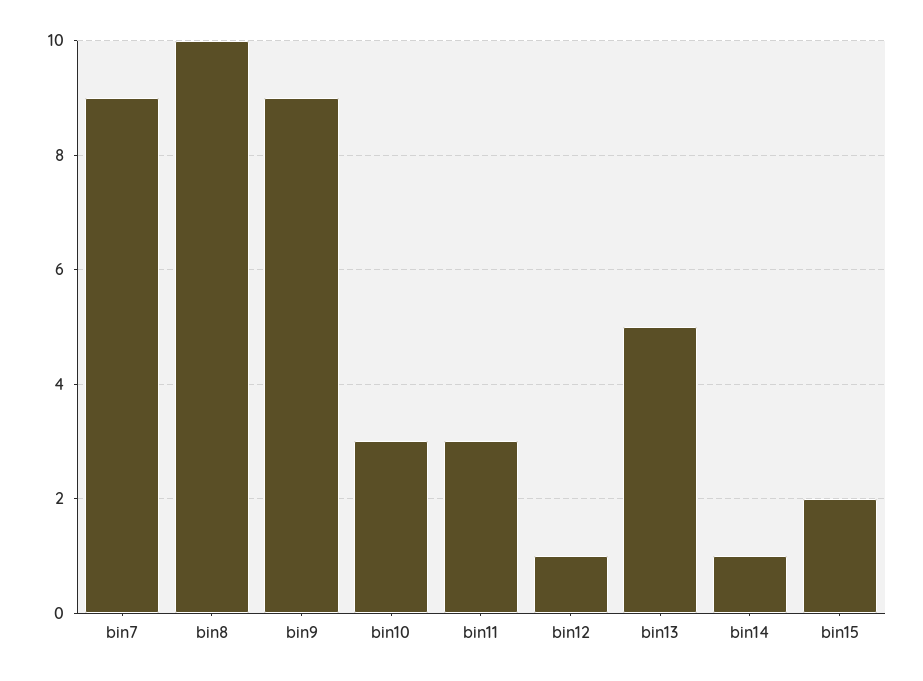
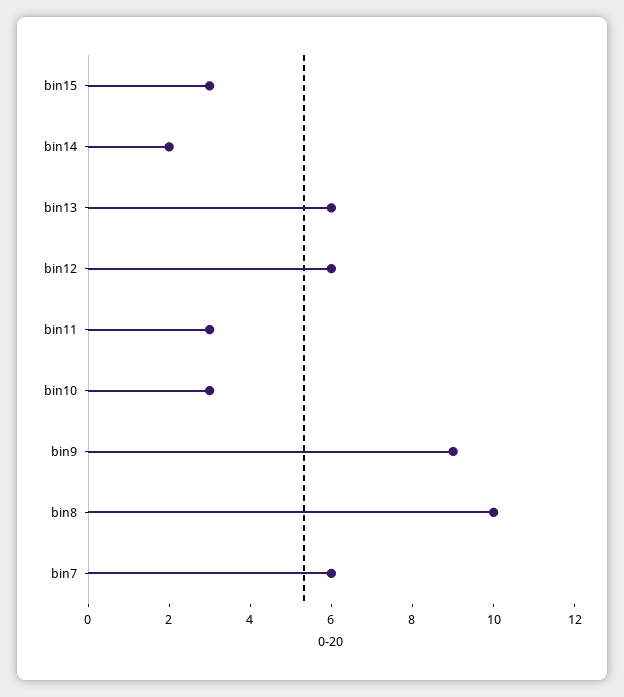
  {
-   "bin7": 9,
+   "bin7": 6,
    "bin8": 10,
    "bin9": 9,
    "bin10": 3,
    "bin11": 3,
-   "bin12": 1,
+   "bin12": 6,
-   "bin13": 5,
+   "bin13": 6,
-   "bin14": 1,
+   "bin14": 2,
-   "bin15": 2
+   "bin15": 3
  }

